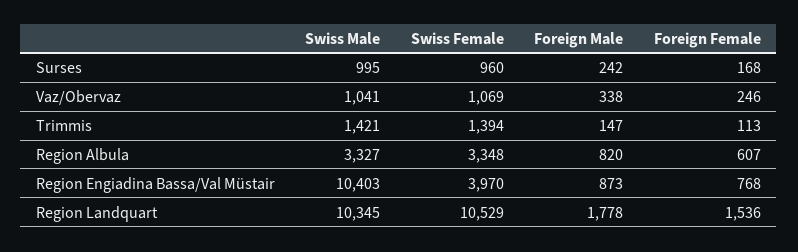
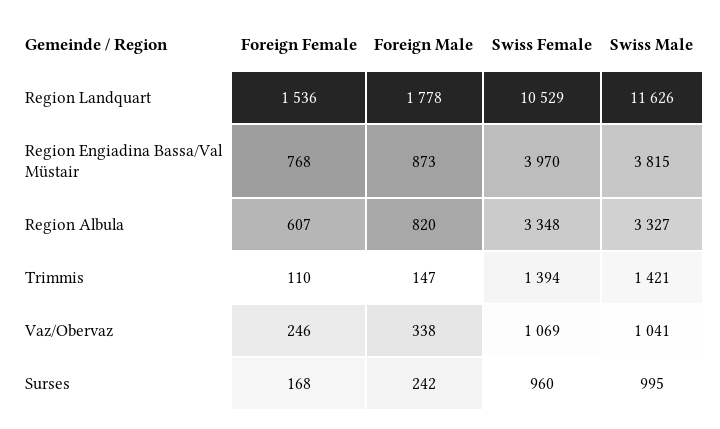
  {
    "Swiss Male": {
      "Surses": 995,
      "Vaz/Obervaz": 1041,
      "Trimmis": 1421,
      "Region Albula": 3327,
-     "Region Engiadina Bassa/Val Müstair": 10403,
+     "Region Engiadina Bassa/Val Müstair": 3815,
-     "Region Landquart": 10345
+     "Region Landquart": 11626
    },
    "Swiss Female": {
      "Surses": 960,
      "Vaz/Obervaz": 1069,
      "Trimmis": 1394,
      "Region Albula": 3348,
      "Region Engiadina Bassa/Val Müstair": 3970,
      "Region Landquart": 10529
    },
    "Foreign Male": {
      "Surses": 242,
      "Vaz/Obervaz": 338,
      "Trimmis": 147,
      "Region Albula": 820,
      "Region Engiadina Bassa/Val Müstair": 873,
      "Region Landquart": 1778
    },
    "Foreign Female": {
      "Surses": 168,
      "Vaz/Obervaz": 246,
-     "Trimmis": 113,
+     "Trimmis": 110,
      "Region Albula": 607,
      "Region Engiadina Bassa/Val Müstair": 768,
      "Region Landquart": 1536
    }
  }

